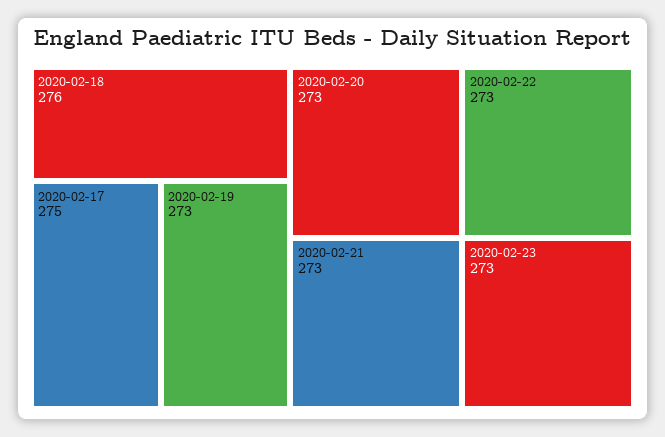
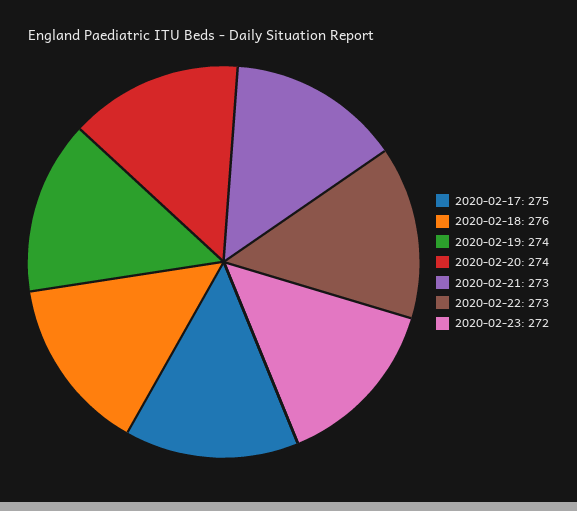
  {
    "2020-02-18": 276,
    "2020-02-17": 275,
-   "2020-02-19": 273,
+   "2020-02-19": 274,
-   "2020-02-20": 273,
+   "2020-02-20": 274,
    "2020-02-21": 273,
    "2020-02-22": 273,
-   "2020-02-23": 273
+   "2020-02-23": 272
  }

